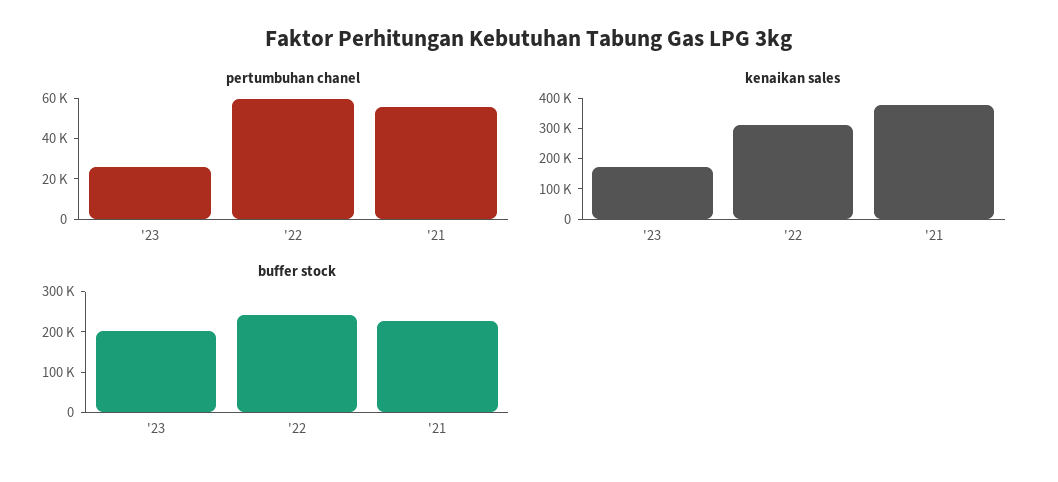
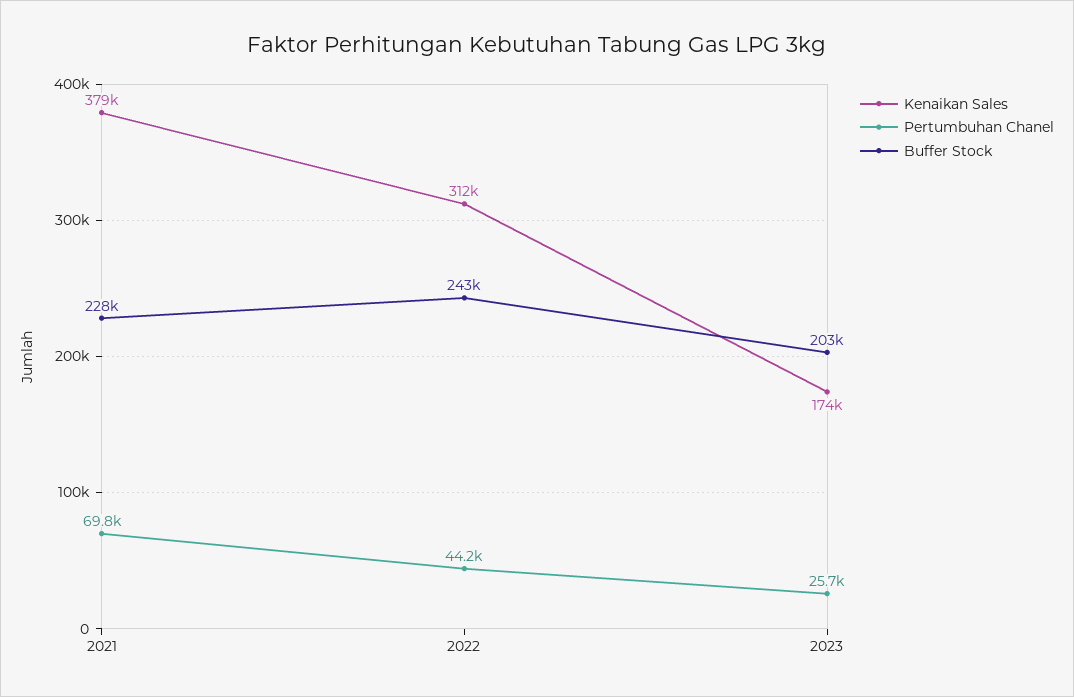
  {
    "pertumbuhan chanel": {
      "'23": 25700,
-     "'22": 60000,
+     "'22": 44200,
-     "'21": 55000
+     "'21": 69800
    },
    "kenaikan sales": {
      "'23": 174000,
      "'22": 312000,
      "'21": 379000
    },
    "buffer stock": {
      "'23": 203000,
      "'22": 243000,
      "'21": 228000
    }
  }

